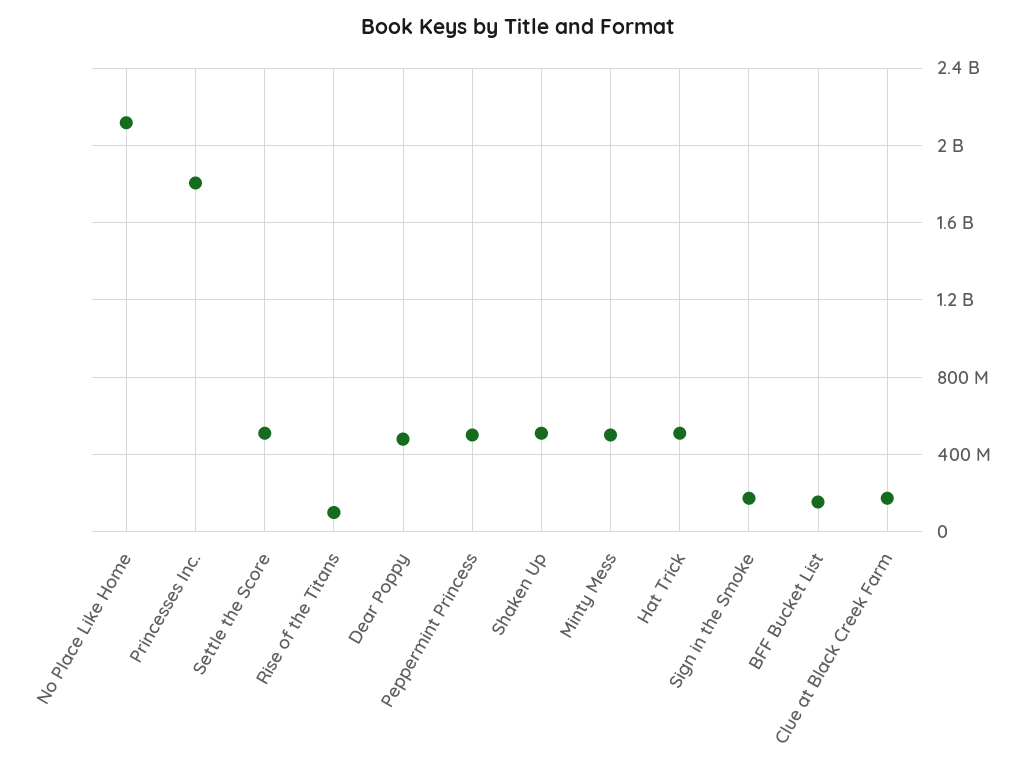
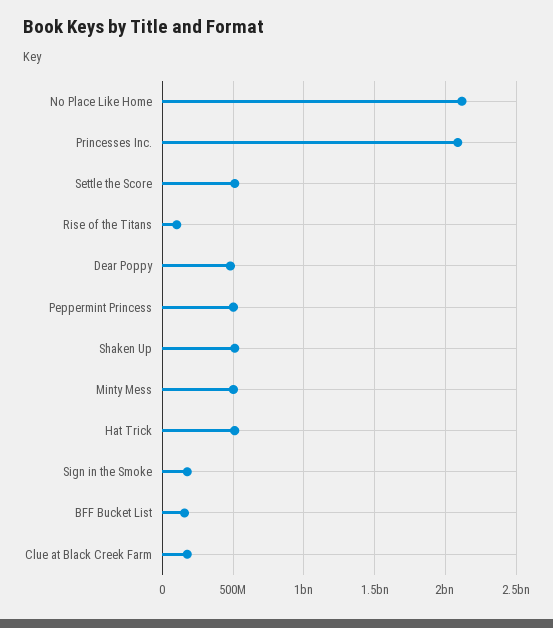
  {
    "No Place Like Home": 2100000000,
-   "Princesses Inc.": 1800000000,
+   "Princesses Inc.": 2100000000,
    "Settle the Score": 500000000,
    "Rise of the Titans": 100000000,
    "Dear Poppy": 500000000,
    "Peppermint Princess": 500000000,
    "Shaken Up": 500000000,
    "Minty Mess": 500000000,
    "Hat Trick": 500000000,
    "Sign in the Smoke": 150000000,
    "BFF Bucket List": 150000000,
    "Clue at Black Creek Farm": 150000000
  }

